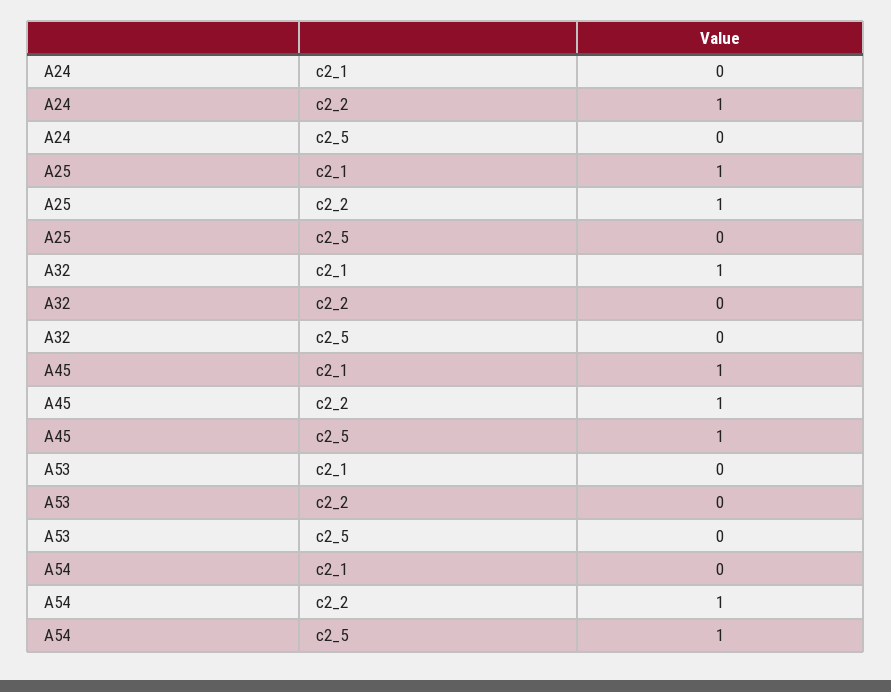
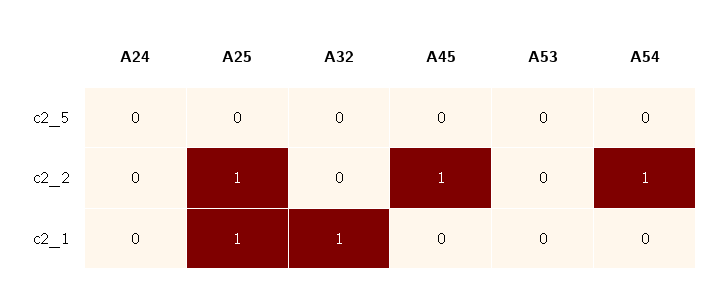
  {
    "A24": {
      "c2_1": 0,
-     "c2_2": 1,
+     "c2_2": 0,
      "c2_5": 0
    },
    "A25": {
      "c2_1": 1,
      "c2_2": 1,
      "c2_5": 0
    },
    "A32": {
      "c2_1": 1,
      "c2_2": 0,
      "c2_5": 0
    },
    "A45": {
-     "c2_1": 1,
+     "c2_1": 0,
      "c2_2": 1,
-     "c2_5": 1
+     "c2_5": 0
    },
    "A53": {
      "c2_1": 0,
      "c2_2": 0,
      "c2_5": 0
    },
    "A54": {
      "c2_1": 0,
      "c2_2": 1,
-     "c2_5": 1
+     "c2_5": 0
    }
  }

